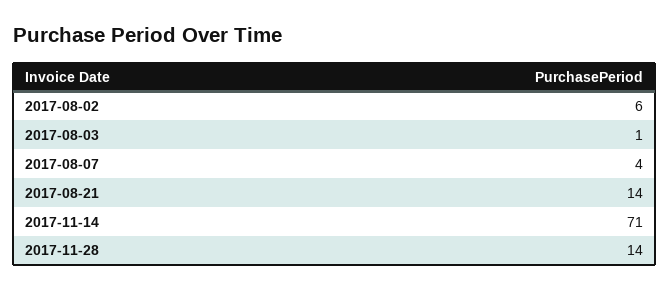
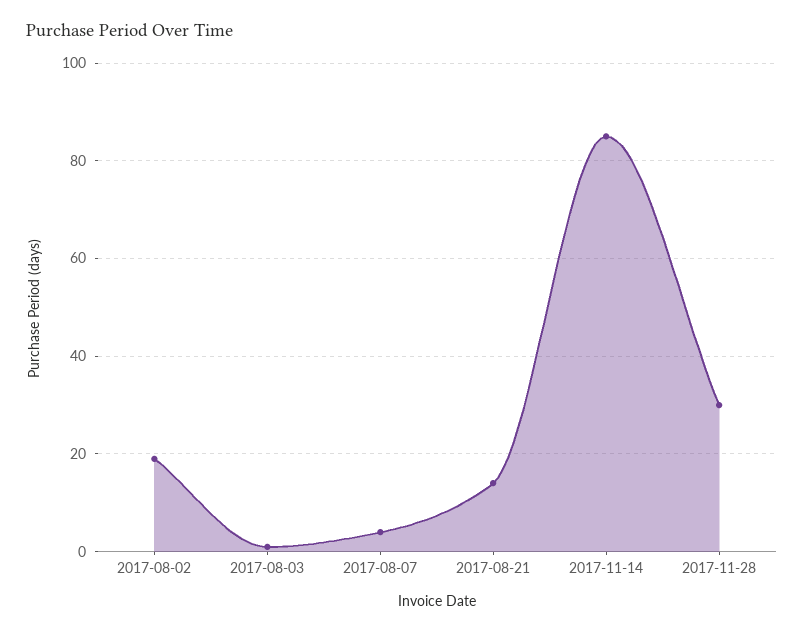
  {
-   "2017-08-02": 6,
+   "2017-08-02": 20,
    "2017-08-03": 1,
    "2017-08-07": 4,
    "2017-08-21": 14,
-   "2017-11-14": 71,
+   "2017-11-14": 85,
-   "2017-11-28": 14
+   "2017-11-28": 30
  }

